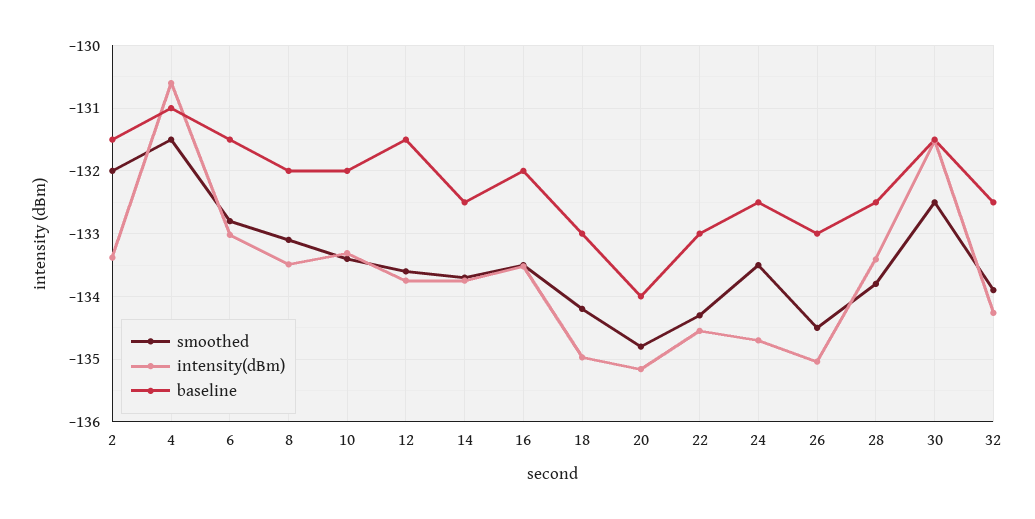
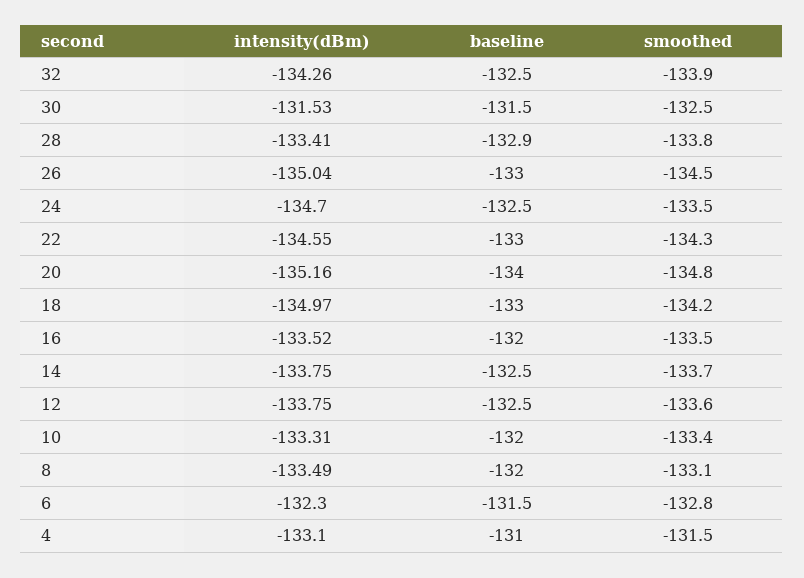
  {
    "smoothed": {
-     "2": -132,
      "4": -131.5,
      "6": -132.8,
      "8": -133.1,
      "10": -133.4,
      "12": -133.6,
      "14": -133.7,
      "16": -133.5,
      "18": -134.2,
      "20": -134.8,
      "22": -134.3,
      "24": -133.5,
      "26": -134.5,
      "28": -133.8,
      "30": -132.5,
      "32": -133.9
    },
    "intensity(dBm)": {
-     "2": -133.4,
-     "4": -130.6,
+     "4": -133.1,
-     "6": -133,
+     "6": -132.3,
      "8": -133.49,
      "10": -133.31,
      "12": -133.75,
      "14": -133.75,
      "16": -133.52,
      "18": -134.97,
      "20": -135.16,
      "22": -134.55,
      "24": -134.7,
      "26": -135.04,
      "28": -133.41,
      "30": -131.53,
      "32": -134.26
    },
    "baseline": {
-     "2": -131.5,
      "4": -131,
      "6": -131.5,
      "8": -132,
      "10": -132,
-     "12": -131.5,
+     "12": -132.5,
      "14": -132.5,
      "16": -132,
      "18": -133,
      "20": -134,
      "22": -133,
      "24": -132.5,
      "26": -133,
-     "28": -132.5,
+     "28": -132.9,
      "30": -131.5,
      "32": -132.5
    }
  }

